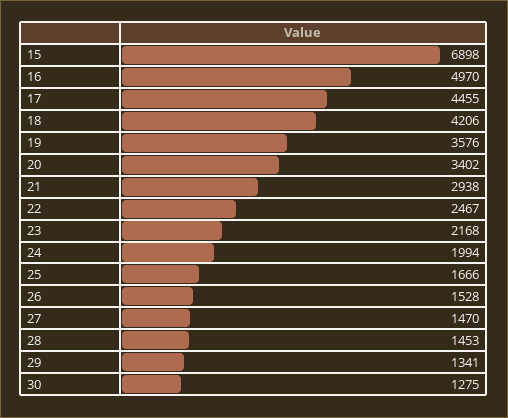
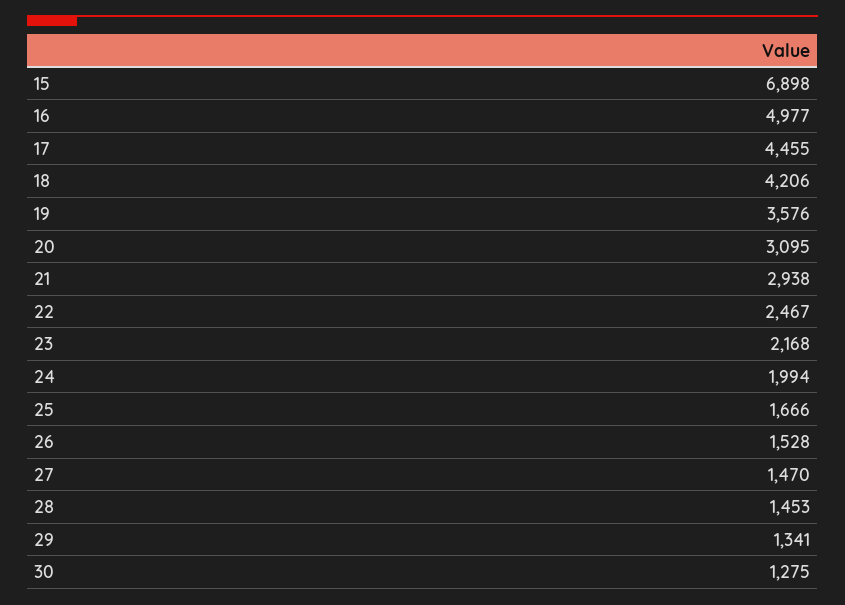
  {
    "15": 6898,
-   "16": 4970,
+   "16": 4977,
    "17": 4455,
    "18": 4206,
    "19": 3576,
-   "20": 3402,
+   "20": 3095,
    "21": 2938,
    "22": 2467,
    "23": 2168,
    "24": 1994,
    "25": 1666,
    "26": 1528,
    "27": 1470,
    "28": 1453,
    "29": 1341,
    "30": 1275
  }

